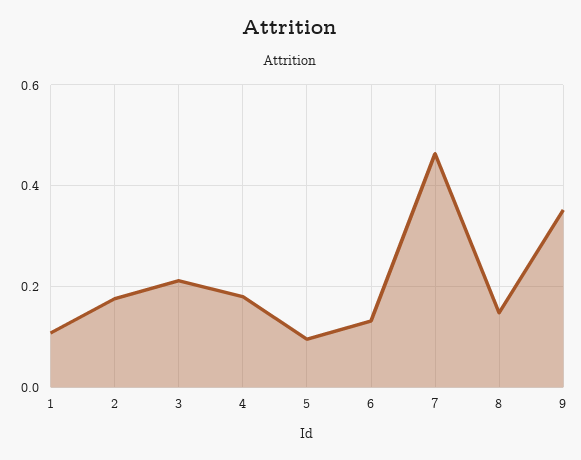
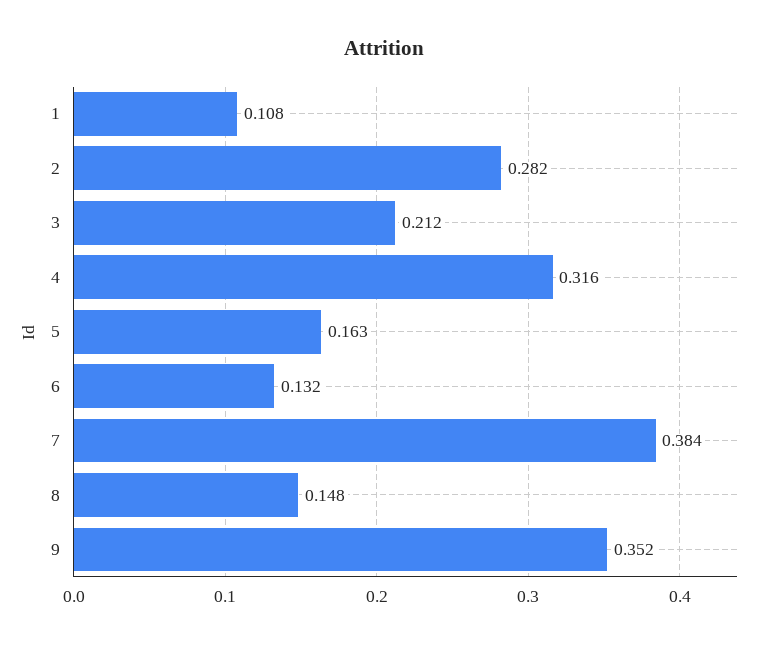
  {
    "1": 0.108,
-   "2": 0.18,
+   "2": 0.282,
    "3": 0.212,
-   "4": 0.18,
+   "4": 0.316,
-   "5": 0.1,
+   "5": 0.163,
    "6": 0.132,
-   "7": 0.46,
+   "7": 0.384,
    "8": 0.148,
    "9": 0.352
  }

